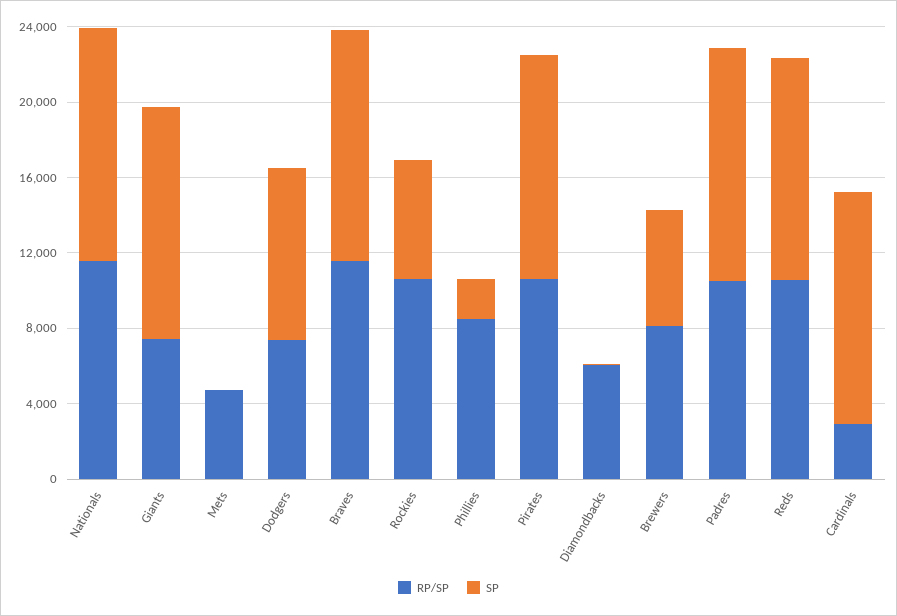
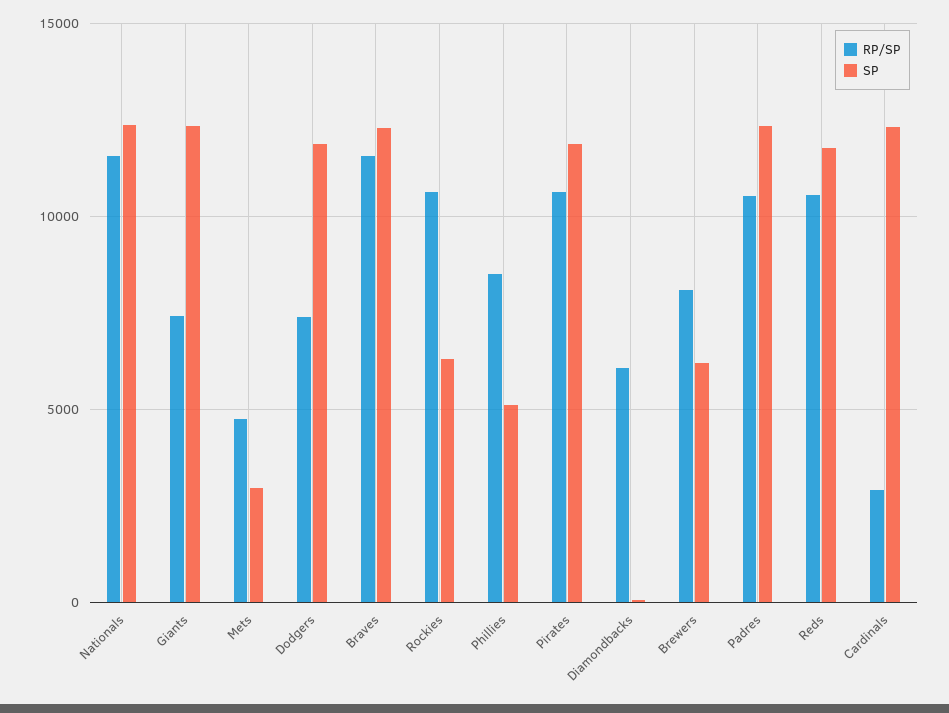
  {
    "RP/SP": {
      "Nationals": 11500,
      "Giants": 7500,
      "Mets": 5000,
      "Dodgers": 7500,
      "Braves": 11500,
      "Rockies": 10500,
      "Phillies": 8500,
      "Pirates": 10500,
      "Diamondbacks": 6000,
      "Brewers": 8000,
      "Padres": 10500,
      "Reds": 10500,
      "Cardinals": 3000
    },
    "SP": {
      "Nationals": 12500,
      "Giants": 12500,
-     "Mets": 0,
+     "Mets": 3000,
-     "Dodgers": 9000,
+     "Dodgers": 12000,
      "Braves": 12500,
      "Rockies": 6500,
-     "Phillies": 2000,
+     "Phillies": 5000,
      "Pirates": 12000,
      "Diamondbacks": 0,
      "Brewers": 6000,
      "Padres": 12500,
      "Reds": 12000,
      "Cardinals": 12500
    }
  }

